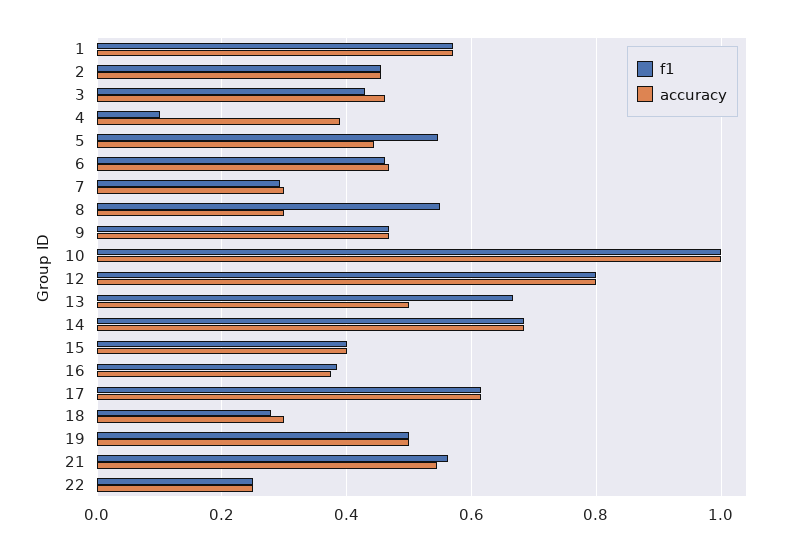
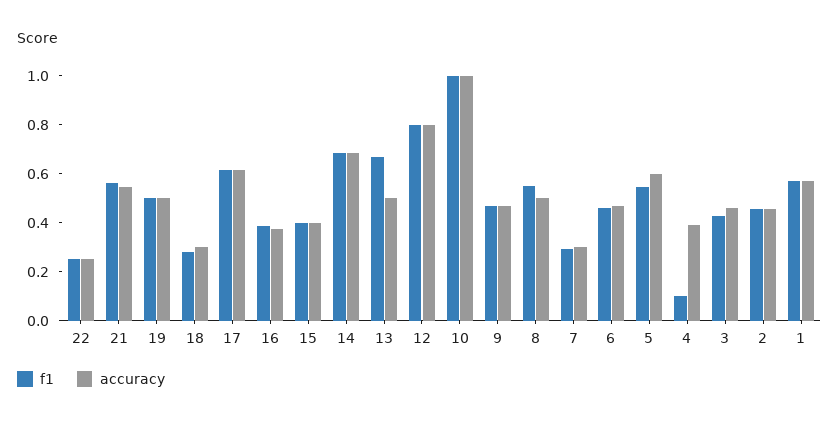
  {
    "f1": {
      "1": 0.58,
      "2": 0.46,
      "3": 0.42,
      "4": 0.1,
      "5": 0.54,
      "6": 0.46,
      "7": 0.3,
      "8": 0.54,
      "9": 0.46,
      "10": 1,
      "12": 0.8,
      "13": 0.66,
      "14": 0.68,
      "15": 0.4,
      "16": 0.38,
      "17": 0.62,
      "18": 0.28,
      "19": 0.5,
      "21": 0.56,
      "22": 0.26
    },
    "accuracy": {
      "1": 0.58,
      "2": 0.46,
      "3": 0.46,
      "4": 0.38,
-     "5": 0.44,
+     "5": 0.6,
      "6": 0.46,
      "7": 0.3,
-     "8": 0.3,
+     "8": 0.5,
      "9": 0.46,
      "10": 1,
      "12": 0.8,
      "13": 0.5,
      "14": 0.68,
      "15": 0.4,
      "16": 0.38,
      "17": 0.62,
      "18": 0.3,
      "19": 0.5,
      "21": 0.54,
      "22": 0.26
    }
  }

